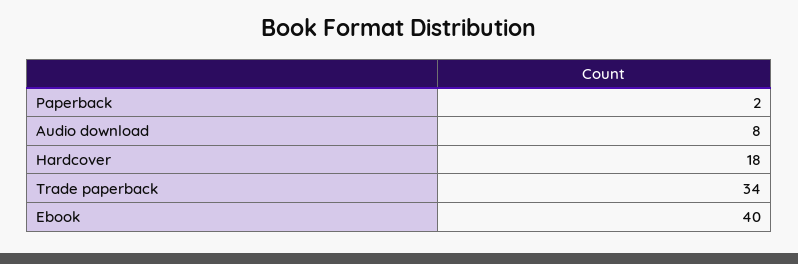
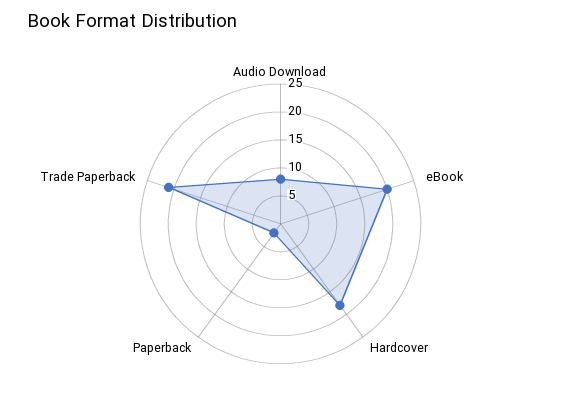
  {
    "Paperback": 2,
    "Audio download": 8,
    "Hardcover": 18,
-   "Trade paperback": 34,
+   "Trade paperback": 20,
-   "Ebook": 40
+   "Ebook": 20
  }

